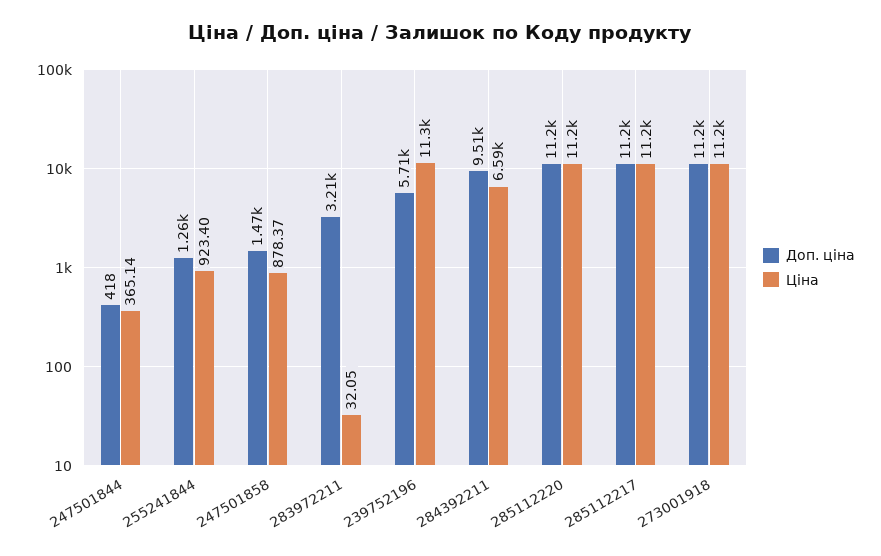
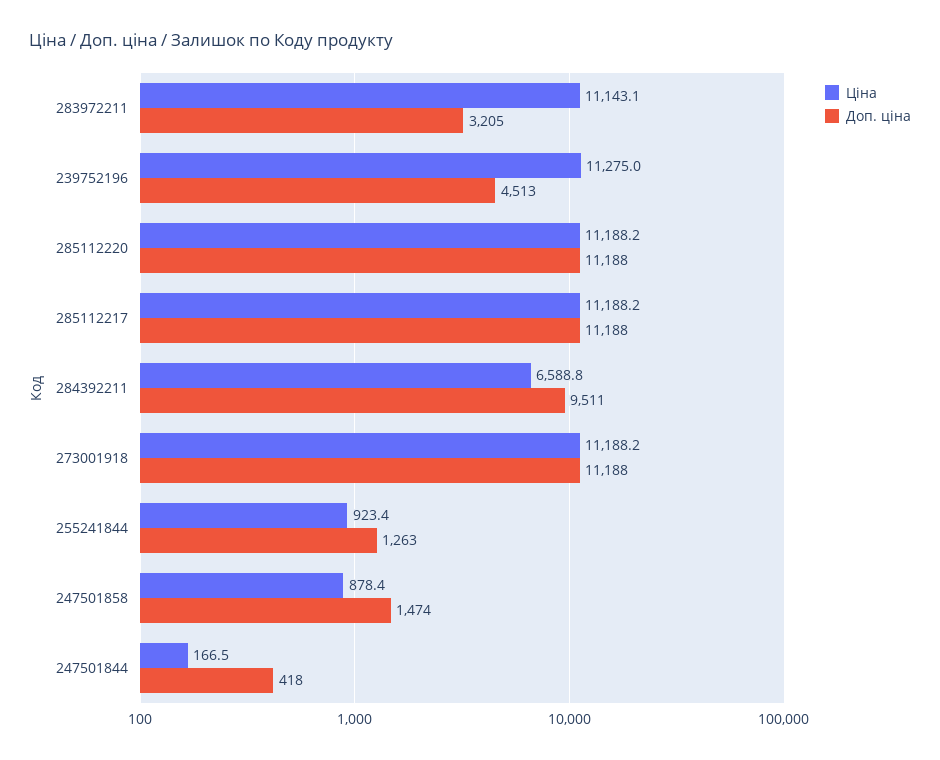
  {
    "Доп. ціна": {
      "247501844": 418,
      "255241844": 1263,
      "247501858": 1474,
      "283972211": 3205,
-     "239752196": 5710,
+     "239752196": 4513,
      "284392211": 9511,
      "285112220": 11188,
      "285112217": 11188,
      "273001918": 11188
    },
    "Ціна": {
-     "247501844": 365.14,
+     "247501844": 166.5,
      "255241844": 923.4,
      "247501858": 878.37,
-     "283972211": 32.05,
+     "283972211": 11143.1,
      "239752196": 11275,
      "284392211": 6588.8,
      "285112220": 11188.2,
      "285112217": 11188.2,
      "273001918": 11188.2
    }
  }

